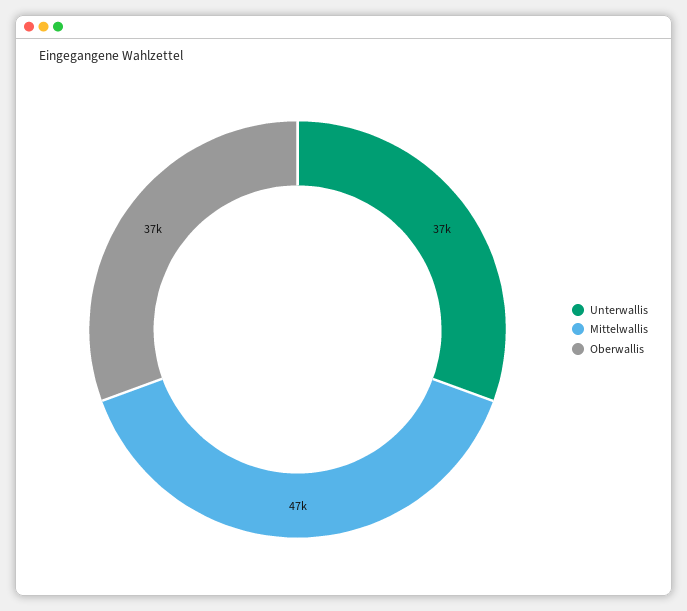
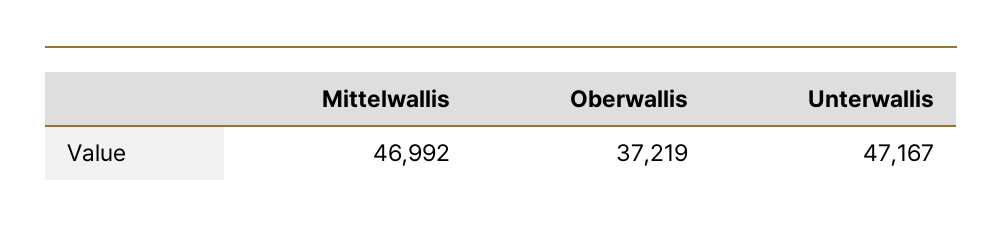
  {
-   "Unterwallis": 37000,
+   "Unterwallis": 47167,
    "Mittelwallis": 46992,
    "Oberwallis": 37219
  }

